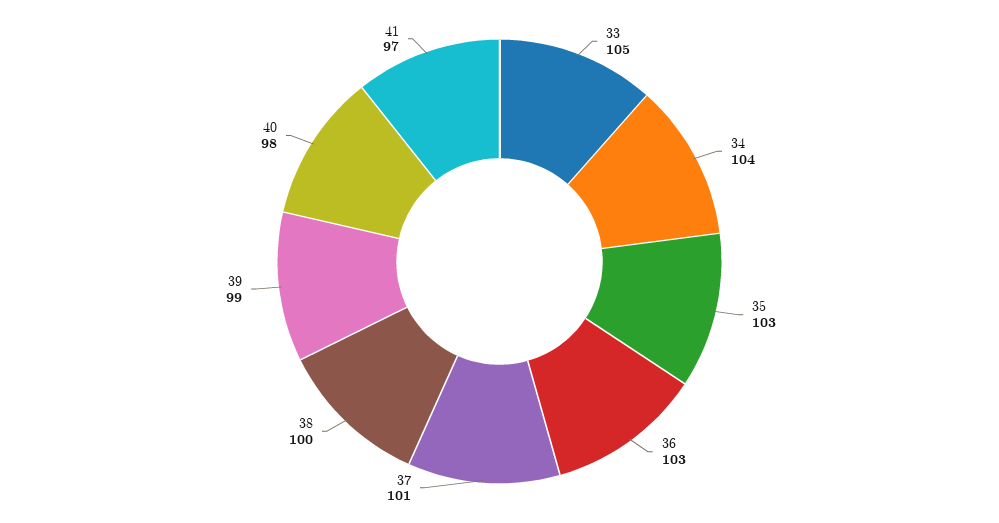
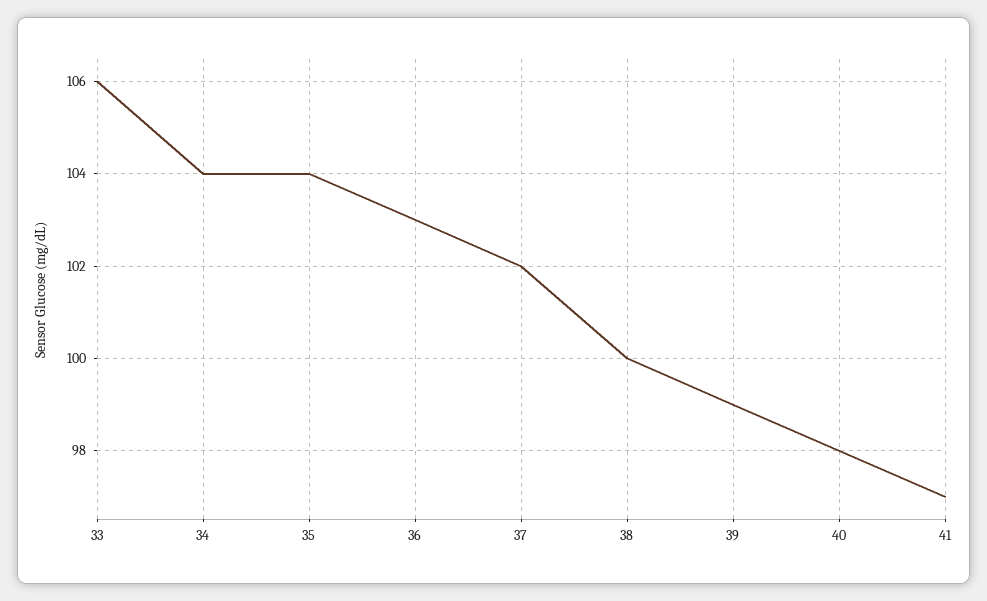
  {
-   "33": 105,
+   "33": 106,
    "34": 104,
-   "35": 103,
+   "35": 104,
    "36": 103,
-   "37": 101,
+   "37": 102,
    "38": 100,
    "39": 99,
    "40": 98,
    "41": 97
  }

